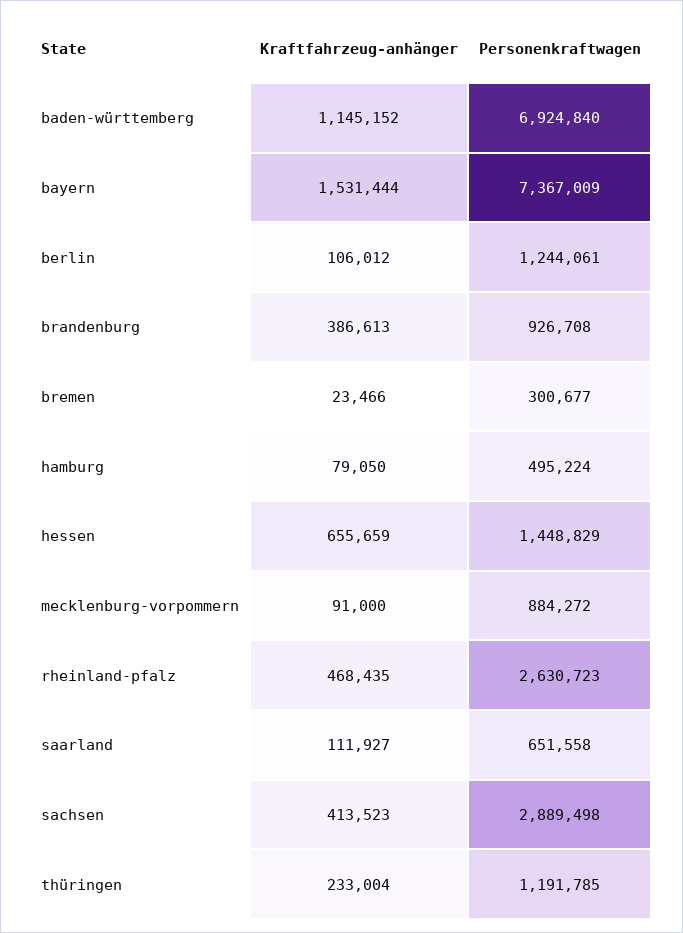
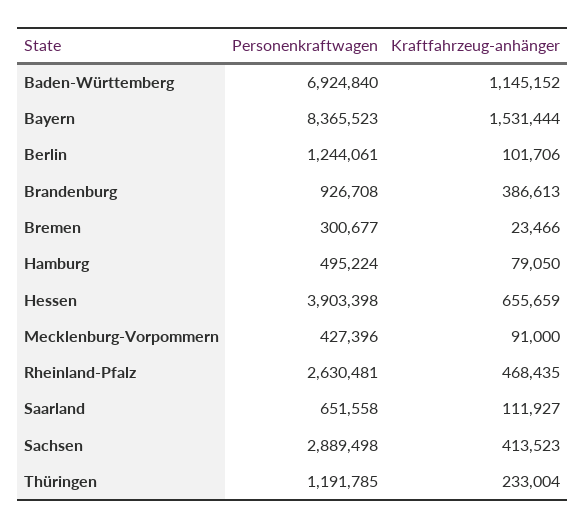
  {
    "Kraftfahrzeug-anhänger": {
      "baden-württemberg": 1145152,
      "bayern": 1531444,
-     "berlin": 106012,
+     "berlin": 101706,
      "brandenburg": 386613,
      "bremen": 23466,
      "hamburg": 79050,
      "hessen": 655659,
      "mecklenburg-vorpommern": 91000,
      "rheinland-pfalz": 468435,
      "saarland": 111927,
      "sachsen": 413523,
      "thüringen": 233004
    },
    "Personenkraftwagen": {
      "baden-württemberg": 6924840,
-     "bayern": 7367009,
+     "bayern": 8365523,
      "berlin": 1244061,
      "brandenburg": 926708,
      "bremen": 300677,
      "hamburg": 495224,
-     "hessen": 1448829,
+     "hessen": 3903398,
-     "mecklenburg-vorpommern": 884272,
+     "mecklenburg-vorpommern": 427396,
-     "rheinland-pfalz": 2630723,
+     "rheinland-pfalz": 2630481,
      "saarland": 651558,
      "sachsen": 2889498,
      "thüringen": 1191785
    }
  }

